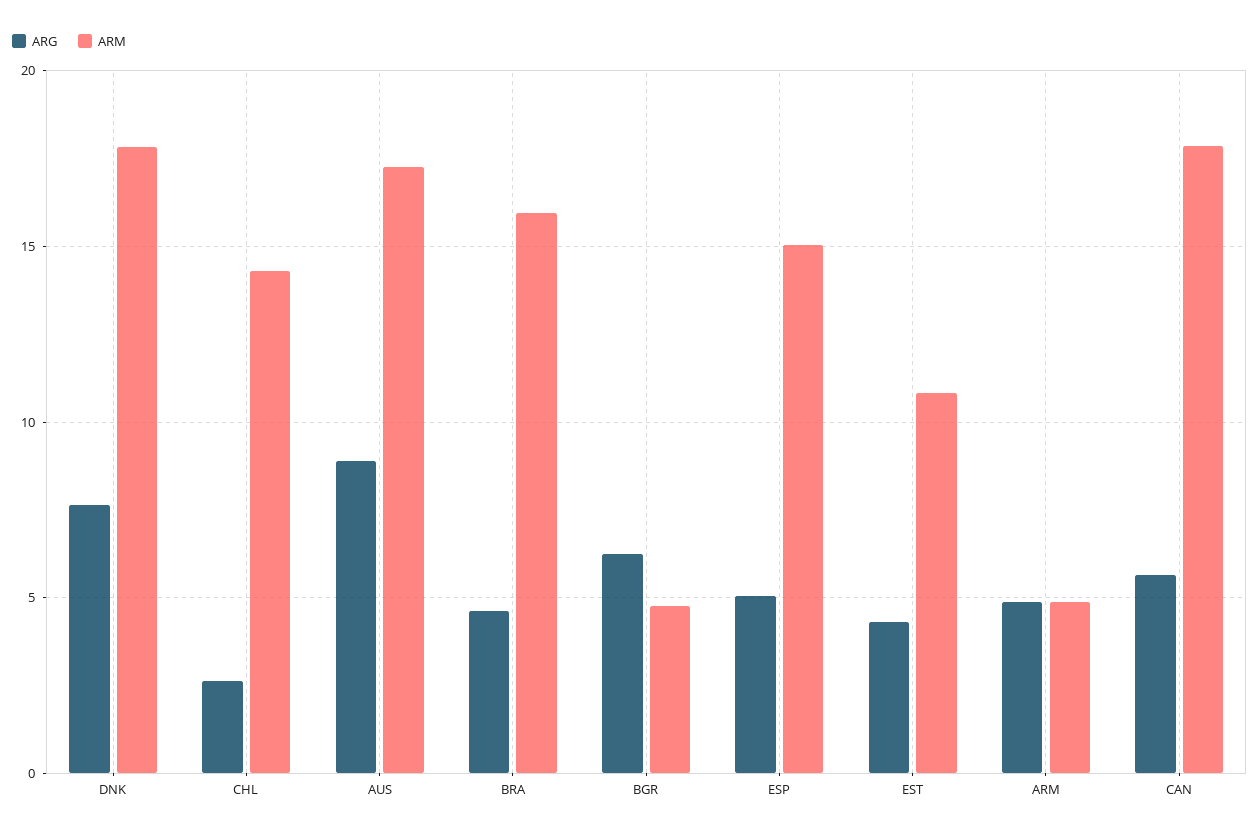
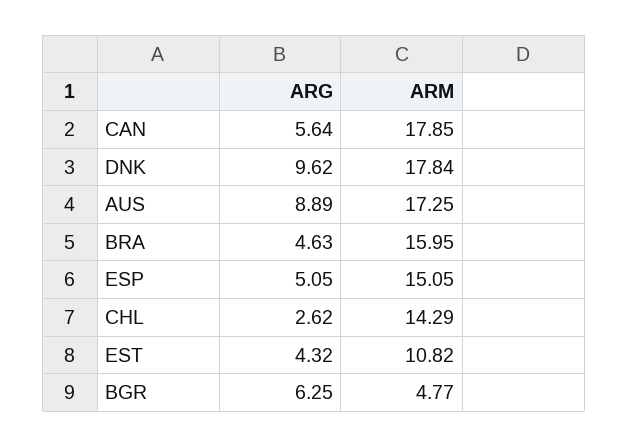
  {
    "ARG": {
-     "DNK": 7.5,
+     "DNK": 9.62,
      "CHL": 2.62,
      "AUS": 8.89,
      "BRA": 4.63,
      "BGR": 6.25,
      "ESP": 5.05,
      "EST": 4.32,
-     "ARM": 5,
      "CAN": 5.64
    },
    "ARM": {
      "DNK": 17.84,
      "CHL": 14.29,
      "AUS": 17.25,
      "BRA": 15.95,
      "BGR": 4.77,
      "ESP": 15.05,
      "EST": 10.82,
-     "ARM": 5,
      "CAN": 17.85
    }
  }

